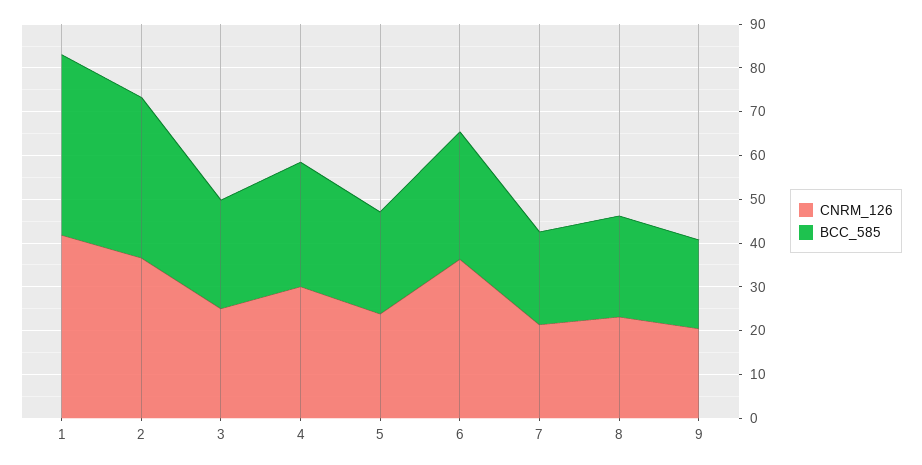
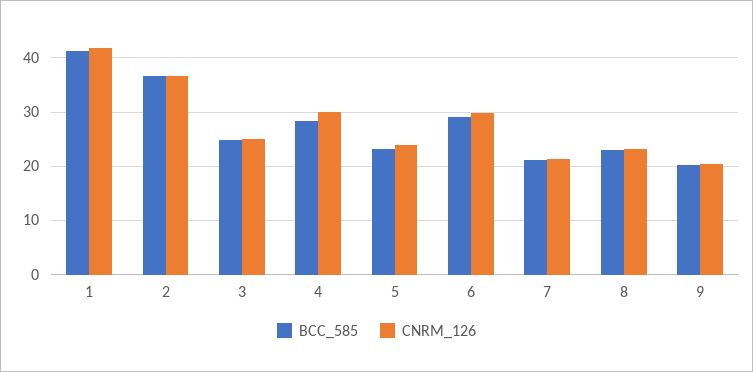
  {
    "CNRM_126": {
      "1": 42,
      "2": 36,
      "3": 26,
      "4": 30,
      "5": 24,
-     "6": 36,
+     "6": 30,
      "7": 22,
      "8": 24,
      "9": 20
    },
    "BCC_585": {
      "1": 42,
      "2": 36,
      "3": 24,
      "4": 28,
      "5": 24,
      "6": 30,
      "7": 22,
      "8": 24,
      "9": 20
    }
  }

